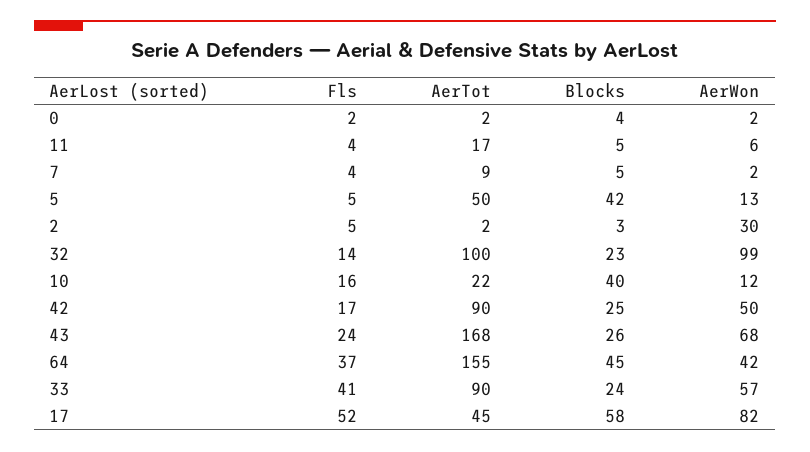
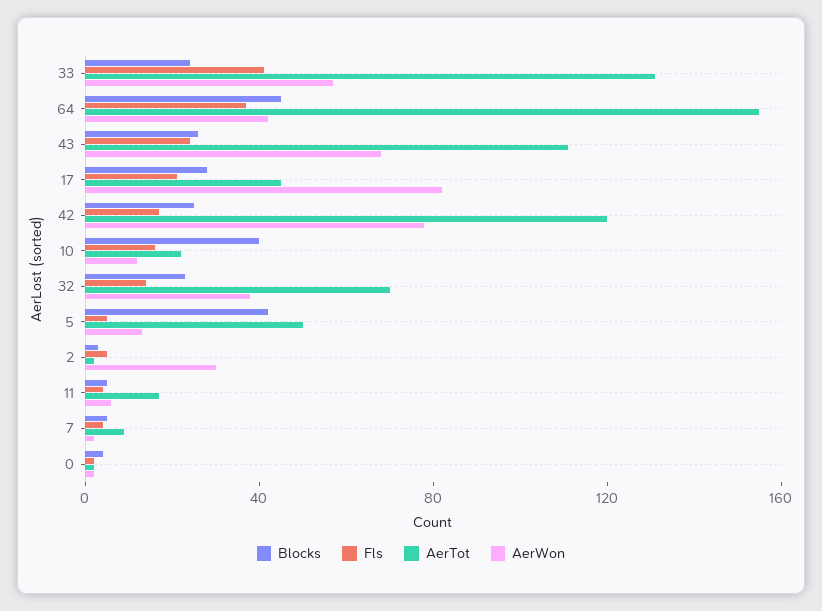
  {
    "Fls": {
      "0": 2,
      "11": 4,
      "7": 4,
      "5": 5,
      "2": 5,
      "32": 14,
      "10": 16,
      "42": 17,
      "43": 24,
      "64": 37,
      "33": 41,
-     "17": 52
+     "17": 20
    },
    "AerTot": {
      "0": 2,
      "11": 17,
      "7": 9,
      "5": 50,
      "2": 2,
-     "32": 100,
+     "32": 70,
      "10": 22,
-     "42": 90,
+     "42": 120,
-     "43": 168,
+     "43": 110,
      "64": 155,
-     "33": 90,
+     "33": 130,
      "17": 45
    },
    "Blocks": {
      "0": 4,
      "11": 5,
      "7": 5,
      "5": 42,
      "2": 3,
      "32": 23,
      "10": 40,
      "42": 25,
      "43": 26,
      "64": 45,
      "33": 24,
-     "17": 58
+     "17": 30
    },
    "AerWon": {
      "0": 2,
      "11": 6,
      "7": 2,
      "5": 13,
      "2": 30,
-     "32": 99,
+     "32": 40,
      "10": 12,
-     "42": 50,
+     "42": 80,
      "43": 68,
      "64": 42,
      "33": 57,
      "17": 82
    }
  }

